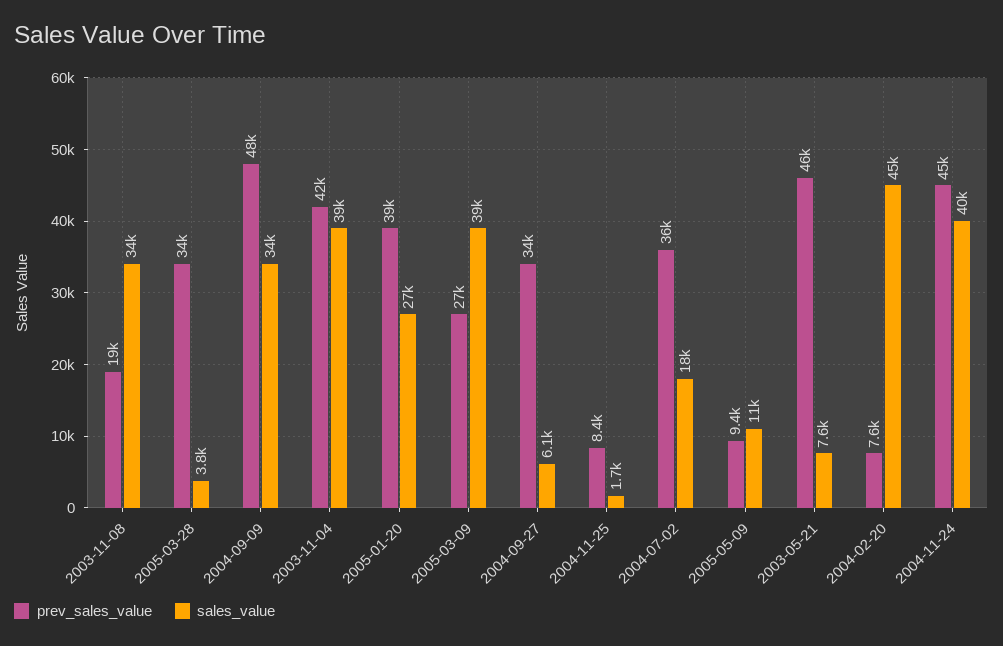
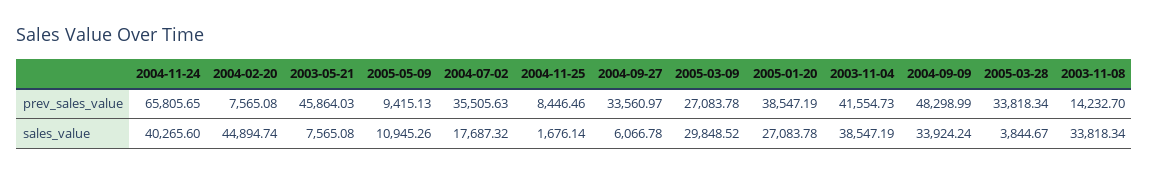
  {
    "prev_sales_value": {
-     "2003-11-08": 19000,
+     "2003-11-08": 14232.7,
      "2005-03-28": 33818.34,
      "2004-09-09": 48298.99,
      "2003-11-04": 41554.73,
      "2005-01-20": 38547.19,
      "2005-03-09": 27083.78,
      "2004-09-27": 33560.97,
      "2004-11-25": 8446.46,
      "2004-07-02": 35505.63,
      "2005-05-09": 9415.13,
      "2003-05-21": 45864.03,
      "2004-02-20": 7565.08,
-     "2004-11-24": 45000
+     "2004-11-24": 65805.65
    },
    "sales_value": {
      "2003-11-08": 33818.34,
      "2005-03-28": 3844.67,
      "2004-09-09": 33924.24,
      "2003-11-04": 38547.19,
      "2005-01-20": 27083.78,
-     "2005-03-09": 39000,
+     "2005-03-09": 29848.52,
      "2004-09-27": 6066.78,
      "2004-11-25": 1676.14,
      "2004-07-02": 17687.32,
      "2005-05-09": 10945.26,
      "2003-05-21": 7565.08,
      "2004-02-20": 44894.74,
      "2004-11-24": 40265.6
    }
  }

